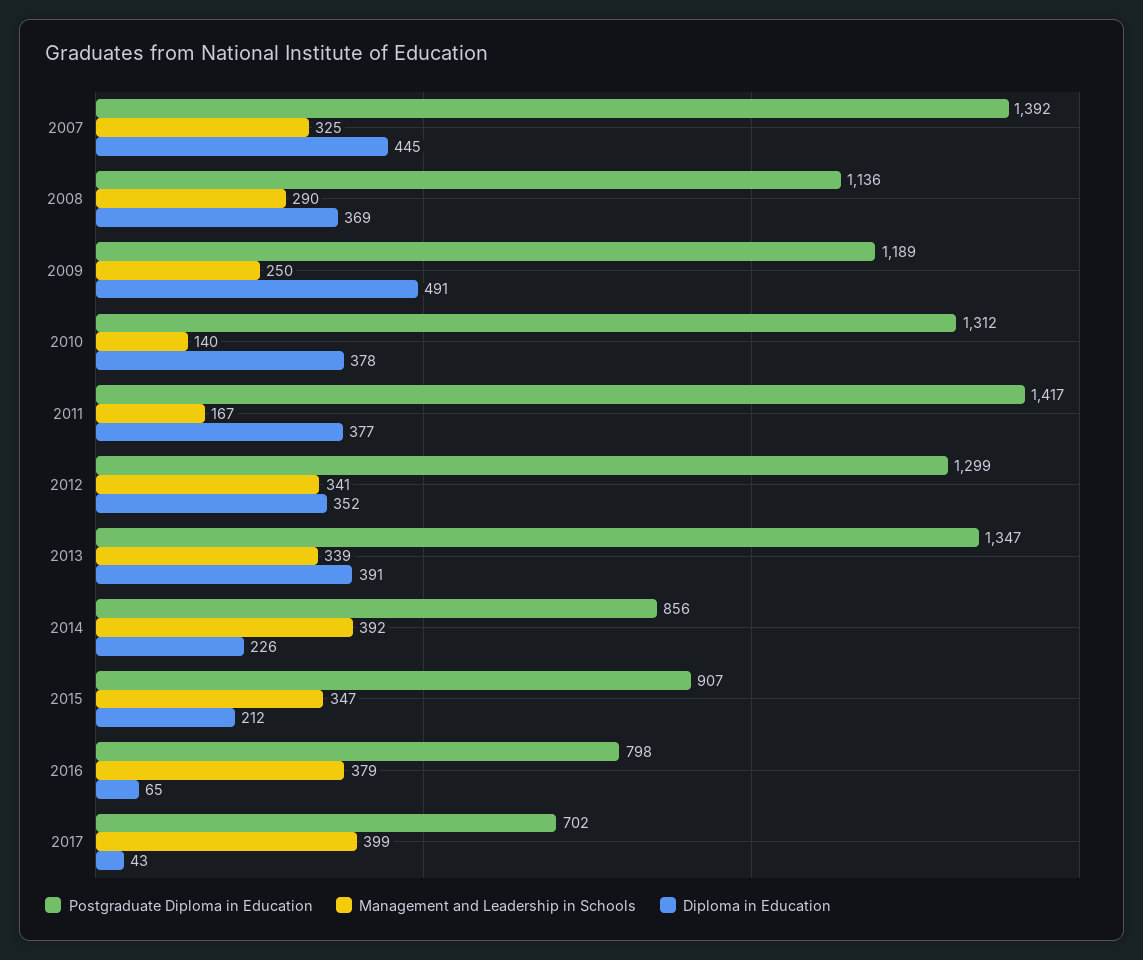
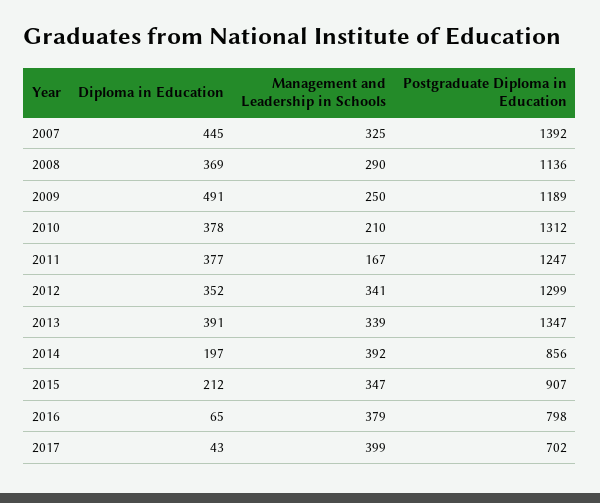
  {
    "Postgraduate Diploma in Education": {
      "2007": 1392,
      "2008": 1136,
      "2009": 1189,
      "2010": 1312,
-     "2011": 1417,
+     "2011": 1247,
      "2012": 1299,
      "2013": 1347,
      "2014": 856,
      "2015": 907,
      "2016": 798,
      "2017": 702
    },
    "Management and Leadership in Schools": {
      "2007": 325,
      "2008": 290,
      "2009": 250,
-     "2010": 140,
+     "2010": 210,
      "2011": 167,
      "2012": 341,
      "2013": 339,
      "2014": 392,
      "2015": 347,
      "2016": 379,
      "2017": 399
    },
    "Diploma in Education": {
      "2007": 445,
      "2008": 369,
      "2009": 491,
      "2010": 378,
      "2011": 377,
      "2012": 352,
      "2013": 391,
-     "2014": 226,
+     "2014": 197,
      "2015": 212,
      "2016": 65,
      "2017": 43
    }
  }

